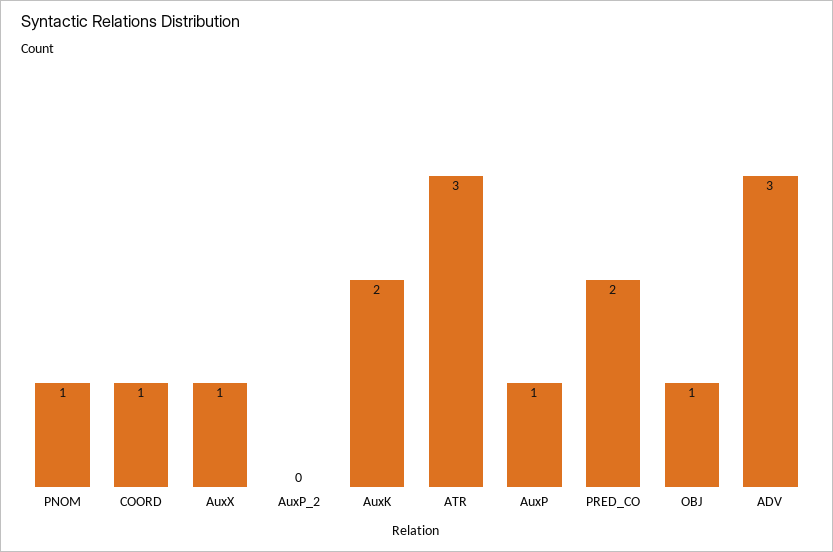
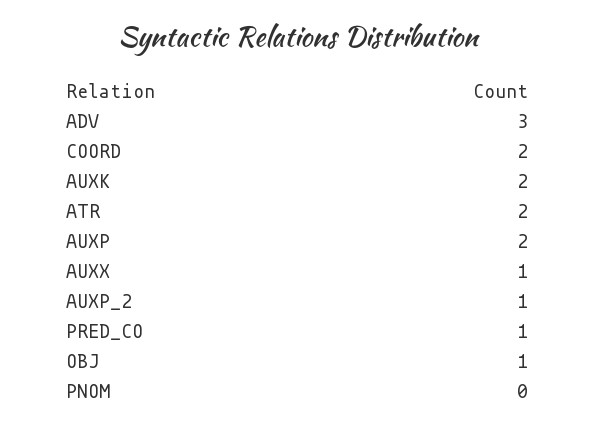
  {
-   "PNOM": 1,
+   "PNOM": 0,
-   "COORD": 1,
+   "COORD": 2,
    "AuxX": 1,
-   "AuxP_2": 0,
+   "AuxP_2": 1,
    "AuxK": 2,
-   "ATR": 3,
+   "ATR": 2,
-   "AuxP": 1,
+   "AuxP": 2,
-   "PRED_CO": 2,
+   "PRED_CO": 1,
    "OBJ": 1,
    "ADV": 3
  }

